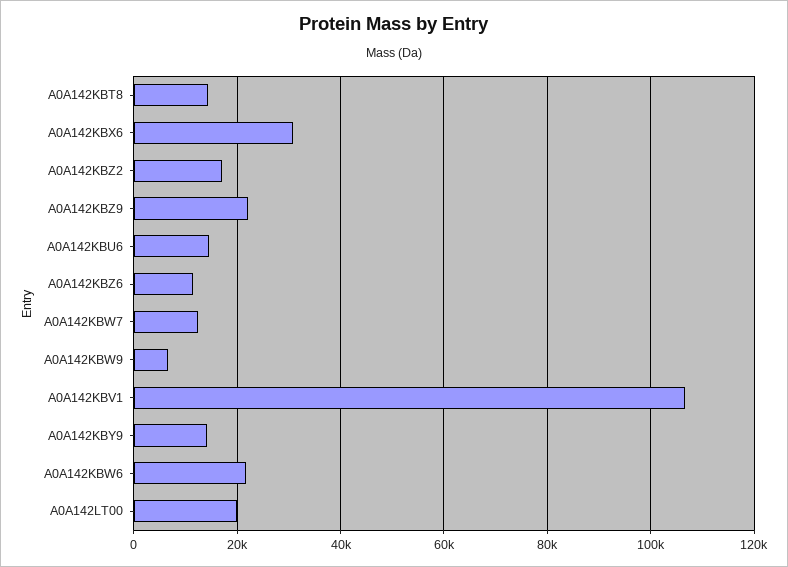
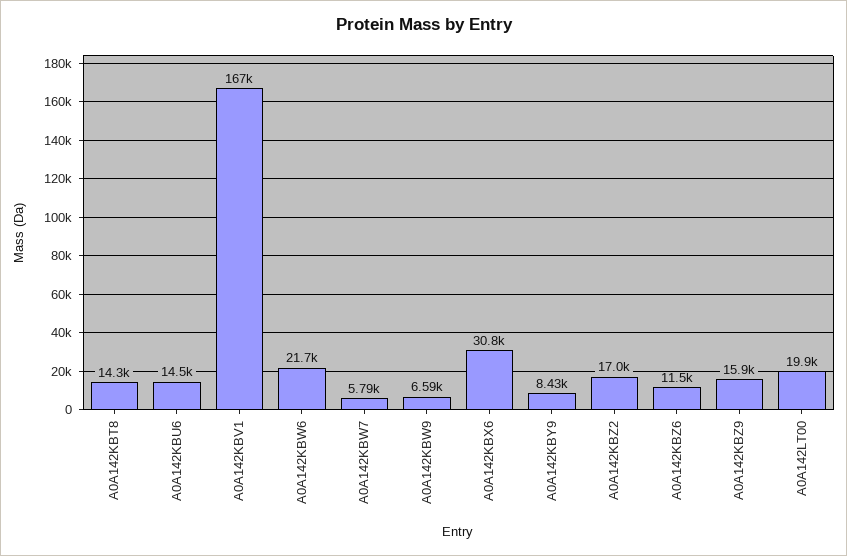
  {
    "A0A142KBT8": 14300,
    "A0A142KBX6": 30800,
    "A0A142KBZ2": 17000,
-   "A0A142KBZ9": 22000,
+   "A0A142KBZ9": 15900,
    "A0A142KBU6": 14500,
    "A0A142KBZ6": 11500,
-   "A0A142KBW7": 12000,
+   "A0A142KBW7": 5790,
    "A0A142KBW9": 6590,
-   "A0A142KBV1": 106000,
+   "A0A142KBV1": 167000,
-   "A0A142KBY9": 14000,
+   "A0A142KBY9": 8430,
    "A0A142KBW6": 21700,
    "A0A142LT00": 19900
  }

